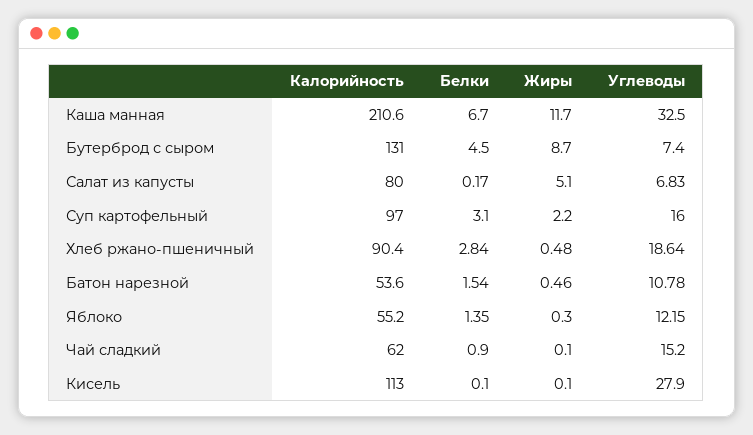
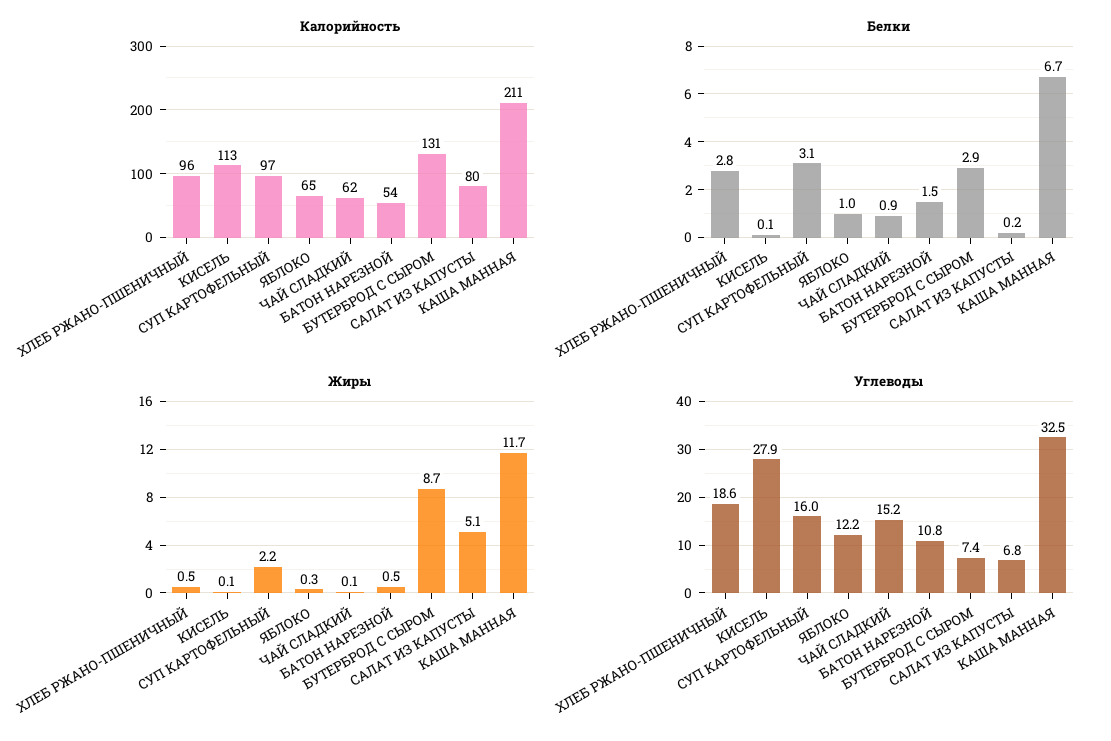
  {
    "Калорийность": {
      "Каша манная": 210.6,
      "Бутерброд с сыром": 131,
      "Салат из капусты": 80,
      "Суп картофельный": 97,
-     "Хлеб ржано-пшеничный": 90.4,
+     "Хлеб ржано-пшеничный": 96,
      "Батон нарезной": 53.6,
-     "Яблоко": 55.2,
+     "Яблоко": 65,
      "Чай сладкий": 62,
      "Кисель": 113
    },
    "Белки": {
      "Каша манная": 6.7,
-     "Бутерброд с сыром": 4.5,
+     "Бутерброд с сыром": 2.9,
      "Салат из капусты": 0.17,
      "Суп картофельный": 3.1,
      "Хлеб ржано-пшеничный": 2.84,
      "Батон нарезной": 1.54,
-     "Яблоко": 1.35,
+     "Яблоко": 1,
      "Чай сладкий": 0.9,
      "Кисель": 0.1
    },
    "Жиры": {
      "Каша манная": 11.7,
      "Бутерброд с сыром": 8.7,
      "Салат из капусты": 5.1,
      "Суп картофельный": 2.2,
      "Хлеб ржано-пшеничный": 0.48,
      "Батон нарезной": 0.46,
      "Яблоко": 0.3,
      "Чай сладкий": 0.1,
      "Кисель": 0.1
    },
    "Углеводы": {
      "Каша манная": 32.5,
      "Бутерброд с сыром": 7.4,
      "Салат из капусты": 6.83,
      "Суп картофельный": 16,
      "Хлеб ржано-пшеничный": 18.64,
      "Батон нарезной": 10.78,
      "Яблоко": 12.15,
      "Чай сладкий": 15.2,
      "Кисель": 27.9
    }
  }

